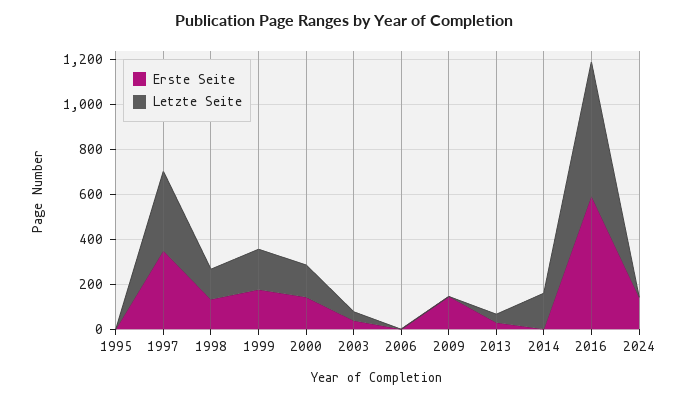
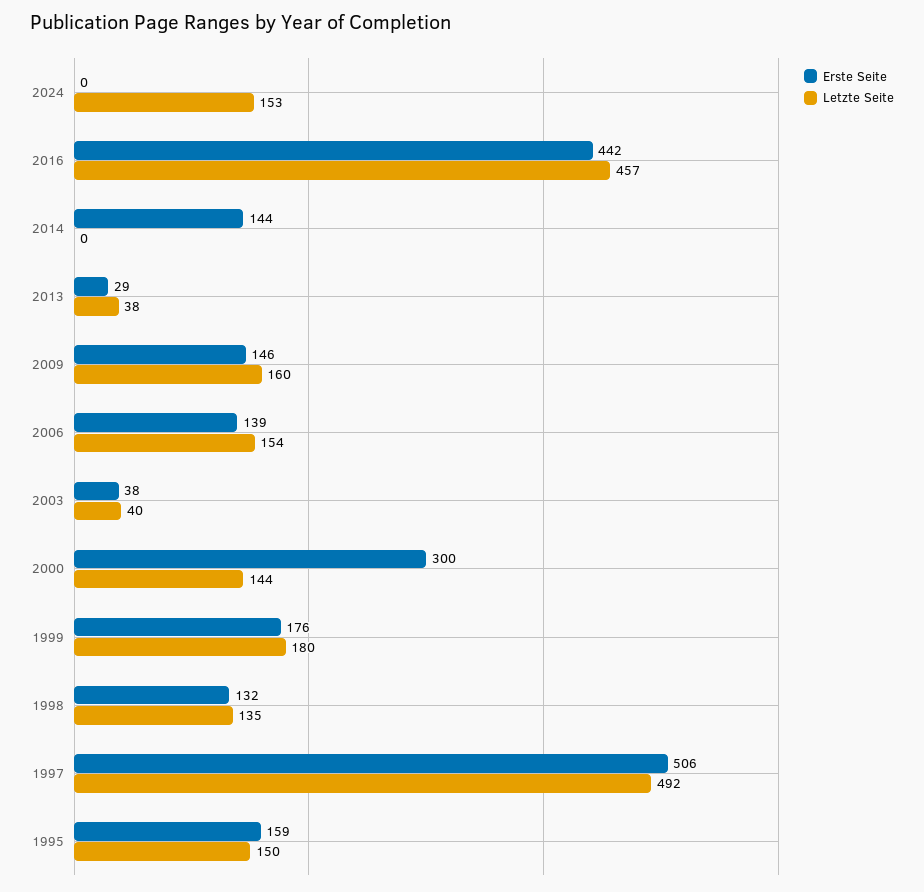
  {
    "Erste Seite": {
-     "1995": 0,
+     "1995": 159,
-     "1997": 350,
+     "1997": 506,
      "1998": 132,
      "1999": 176,
-     "2000": 150,
+     "2000": 300,
      "2003": 38,
-     "2006": 0,
+     "2006": 139,
      "2009": 146,
      "2013": 29,
-     "2014": 0,
+     "2014": 144,
-     "2016": 600,
+     "2016": 442,
-     "2024": 150
+     "2024": 0
    },
    "Letzte Seite": {
-     "1995": 0,
+     "1995": 150,
-     "1997": 350,
+     "1997": 492,
      "1998": 135,
      "1999": 180,
      "2000": 144,
      "2003": 40,
-     "2006": 0,
+     "2006": 154,
-     "2009": 0,
+     "2009": 160,
      "2013": 38,
-     "2014": 150,
+     "2014": 0,
-     "2016": 600,
+     "2016": 457,
-     "2024": 0
+     "2024": 153
    }
  }

